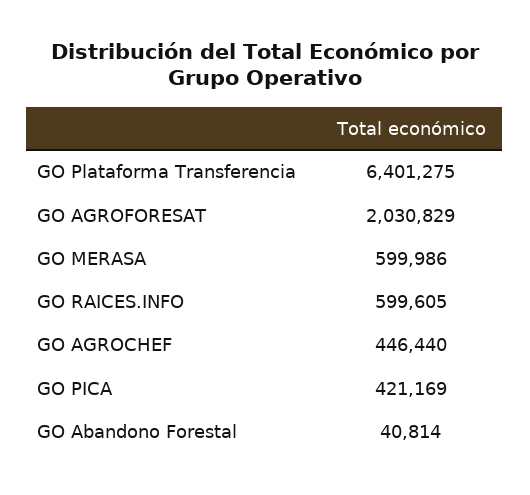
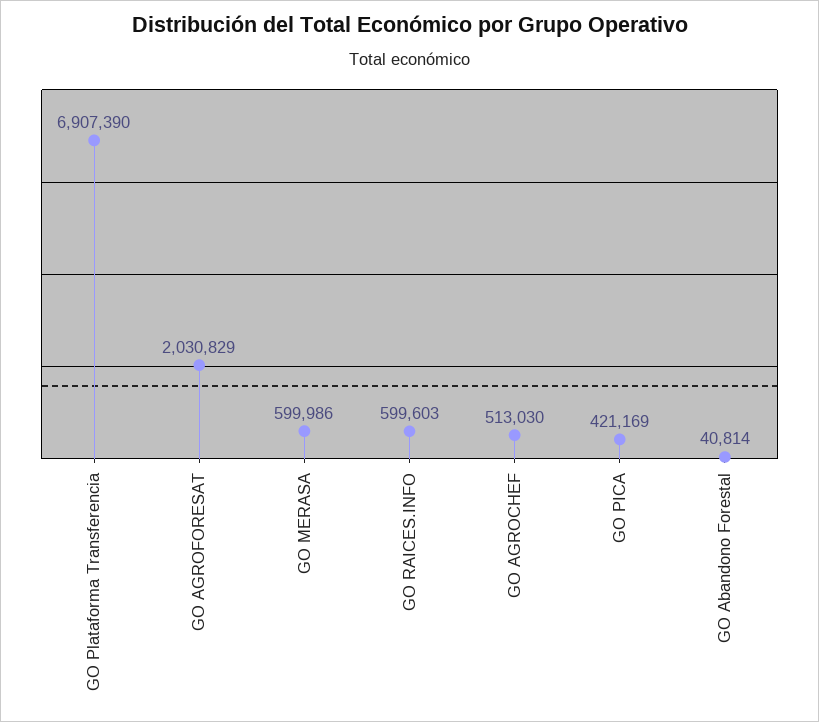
  {
-   "GO Plataforma Transferencia": 6401275,
+   "GO Plataforma Transferencia": 6907390,
    "GO AGROFORESAT": 2030829,
    "GO MERASA": 599986,
-   "GO RAICES.INFO": 599605,
+   "GO RAICES.INFO": 599603,
-   "GO AGROCHEF": 446440,
+   "GO AGROCHEF": 513030,
    "GO PICA": 421169,
    "GO Abandono Forestal": 40814
  }

